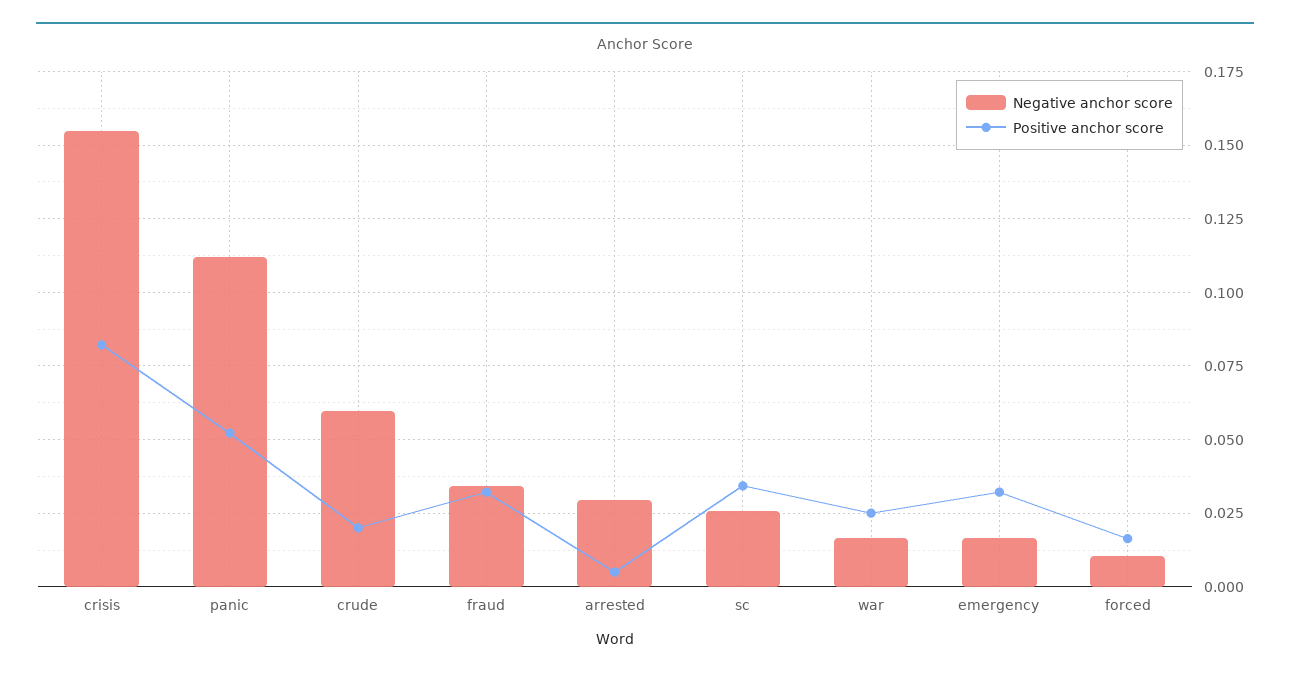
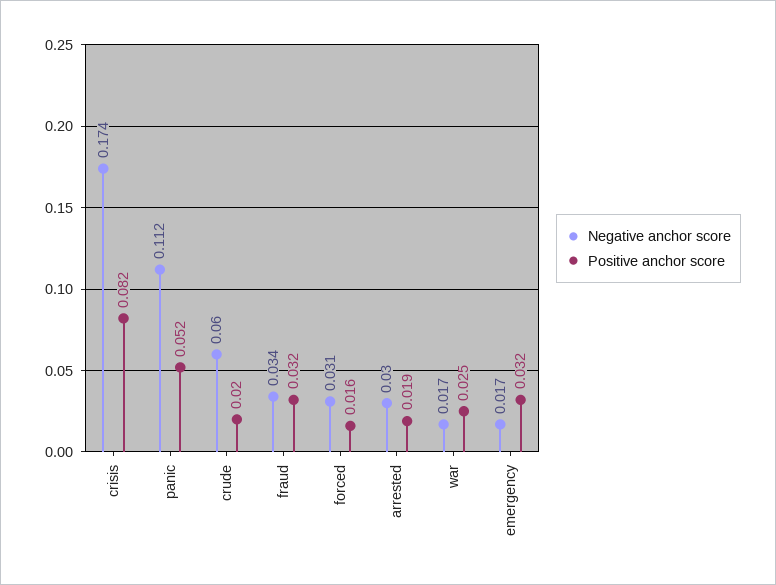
  {
    "Negative anchor score": {
-     "crisis": 0.155,
+     "crisis": 0.174,
      "panic": 0.112,
      "crude": 0.06,
      "fraud": 0.034,
      "arrested": 0.03,
-     "sc": 0.025,
      "war": 0.017,
      "emergency": 0.017,
-     "forced": 0.01
+     "forced": 0.031
    },
    "Positive anchor score": {
      "crisis": 0.082,
      "panic": 0.052,
      "crude": 0.02,
      "fraud": 0.032,
-     "arrested": 0.005,
+     "arrested": 0.019,
-     "sc": 0.035,
      "war": 0.025,
      "emergency": 0.032,
      "forced": 0.016
    }
  }

